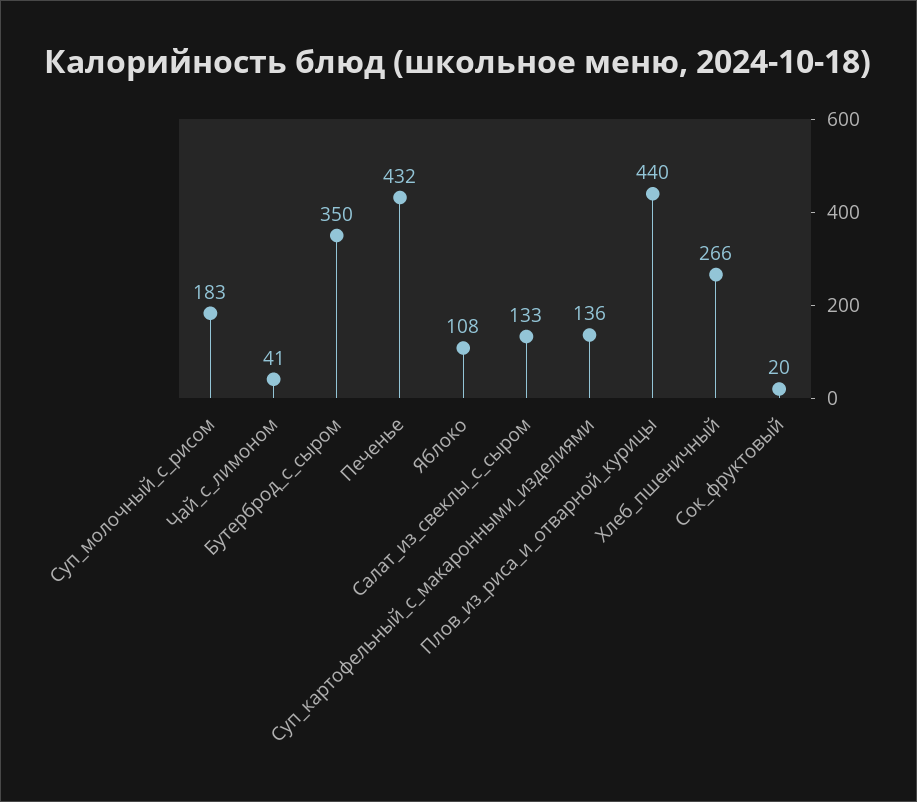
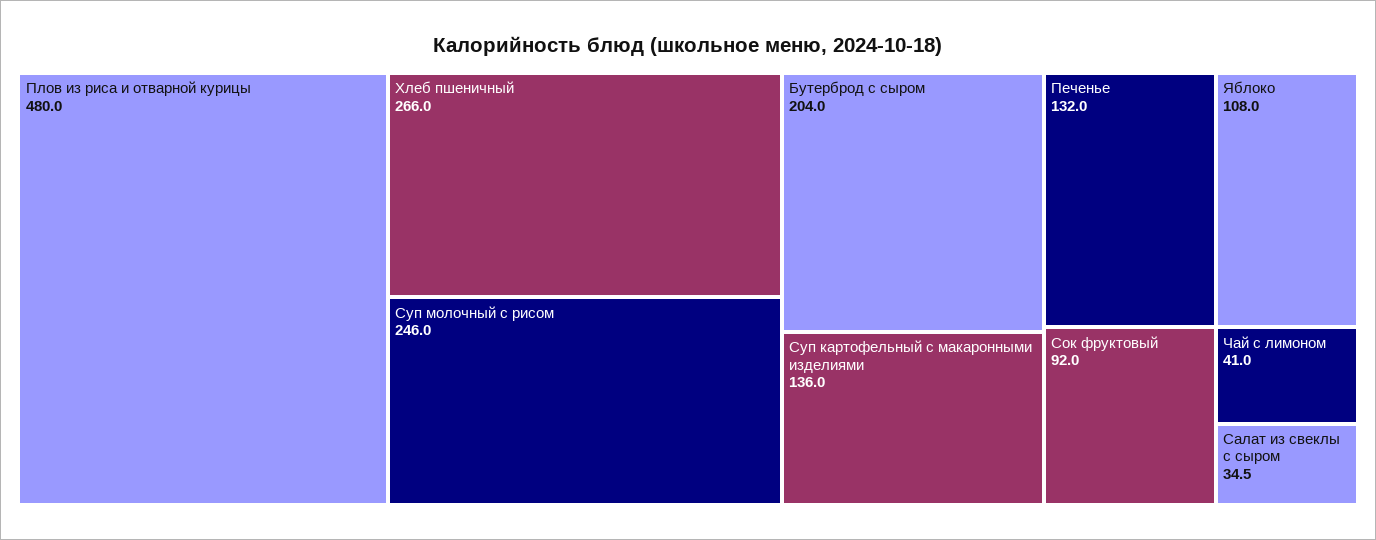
  {
-   "Суп_молочный_с_рисом": 183,
+   "Суп_молочный_с_рисом": 246,
    "Чай_с_лимоном": 41,
-   "Бутерброд_с_сыром": 350,
+   "Бутерброд_с_сыром": 204,
-   "Печенье": 432,
+   "Печенье": 132,
    "Яблоко": 108,
-   "Салат_из_свеклы_с_сыром": 133,
+   "Салат_из_свеклы_с_сыром": 34.5,
    "Суп_картофельный_с_макаронными_изделиями": 136,
-   "Плов_из_риса_и_отварной_курицы": 440,
+   "Плов_из_риса_и_отварной_курицы": 480,
    "Хлеб_пшеничный": 266,
-   "Сок_фруктовый": 20
+   "Сок_фруктовый": 92
  }

